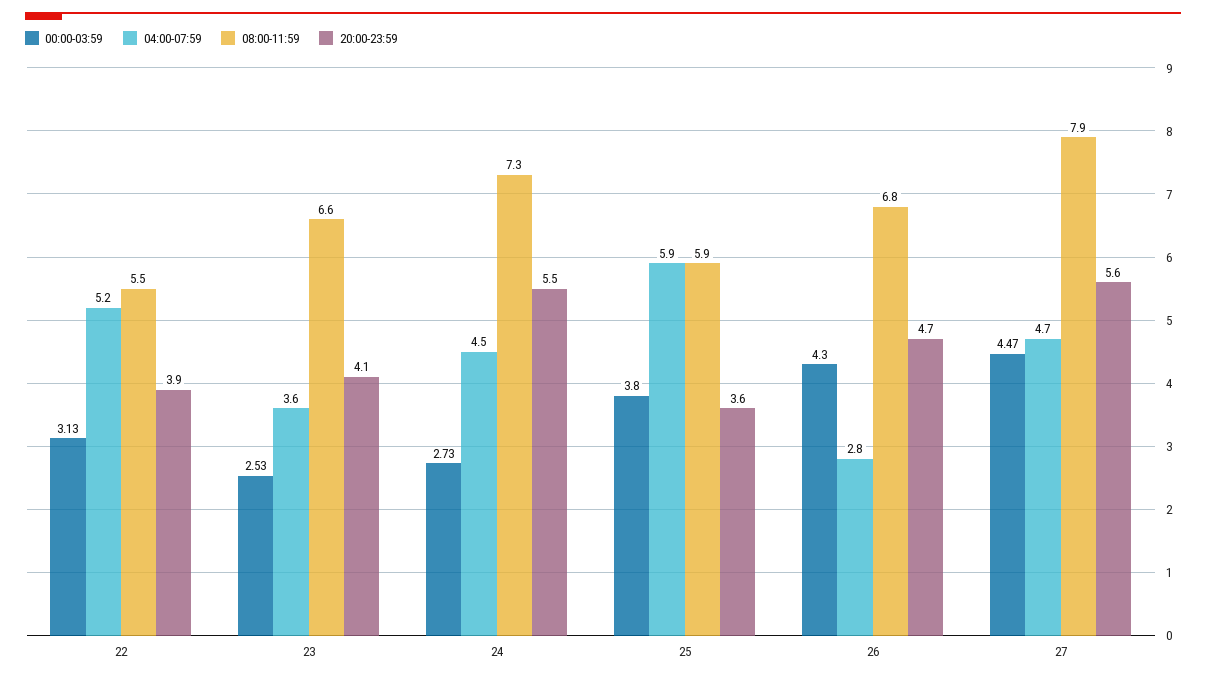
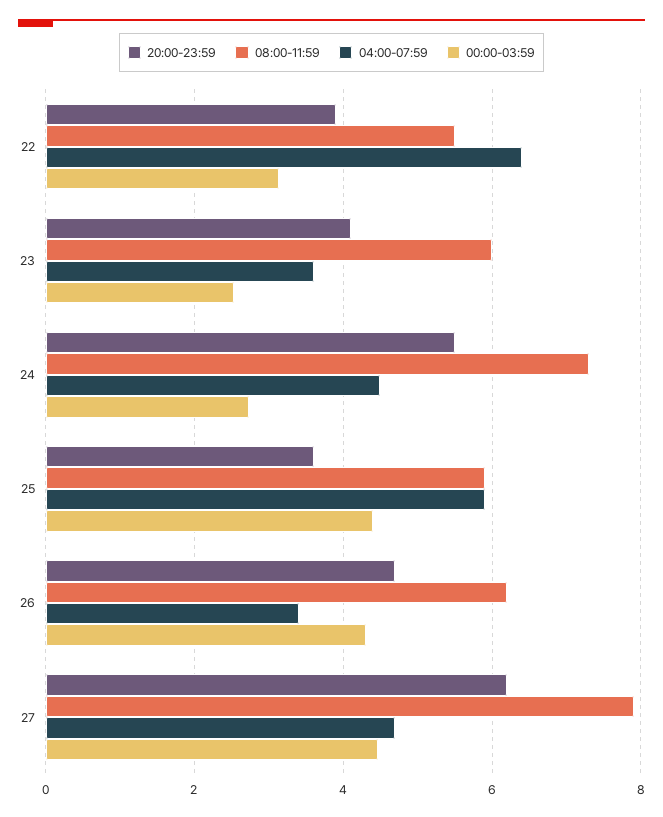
  {
    "00:00-03:59": {
      "22": 3.13,
      "23": 2.53,
      "24": 2.73,
-     "25": 3.8,
+     "25": 4.4,
      "26": 4.3,
      "27": 4.47
    },
    "04:00-07:59": {
-     "22": 5.2,
+     "22": 6.4,
      "23": 3.6,
      "24": 4.5,
      "25": 5.9,
-     "26": 2.8,
+     "26": 3.4,
      "27": 4.7
    },
    "08:00-11:59": {
      "22": 5.5,
-     "23": 6.6,
+     "23": 6,
      "24": 7.3,
      "25": 5.9,
-     "26": 6.8,
+     "26": 6.2,
      "27": 7.9
    },
    "20:00-23:59": {
      "22": 3.9,
      "23": 4.1,
      "24": 5.5,
      "25": 3.6,
      "26": 4.7,
-     "27": 5.6
+     "27": 6.2
    }
  }

